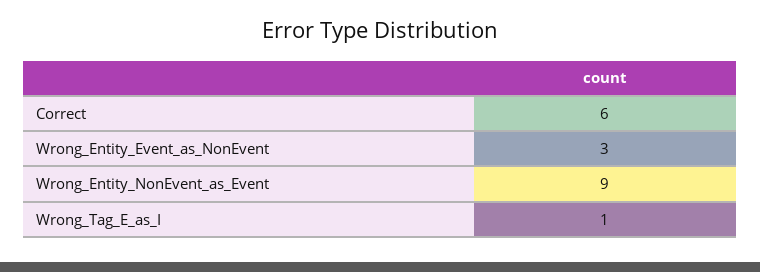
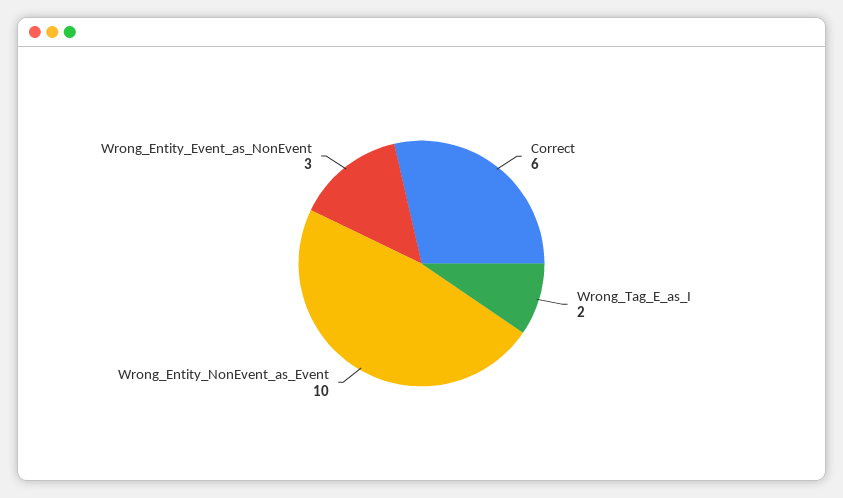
  {
    "Correct": 6,
    "Wrong_Entity_Event_as_NonEvent": 3,
-   "Wrong_Entity_NonEvent_as_Event": 9,
+   "Wrong_Entity_NonEvent_as_Event": 10,
-   "Wrong_Tag_E_as_I": 1
+   "Wrong_Tag_E_as_I": 2
  }

